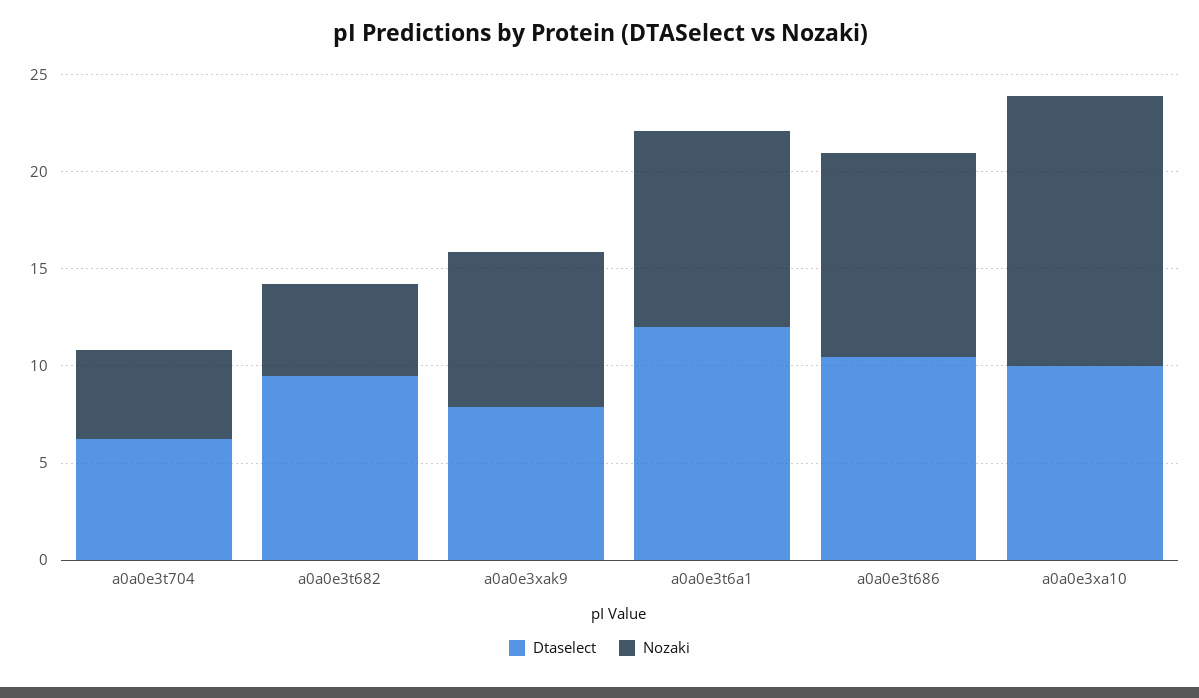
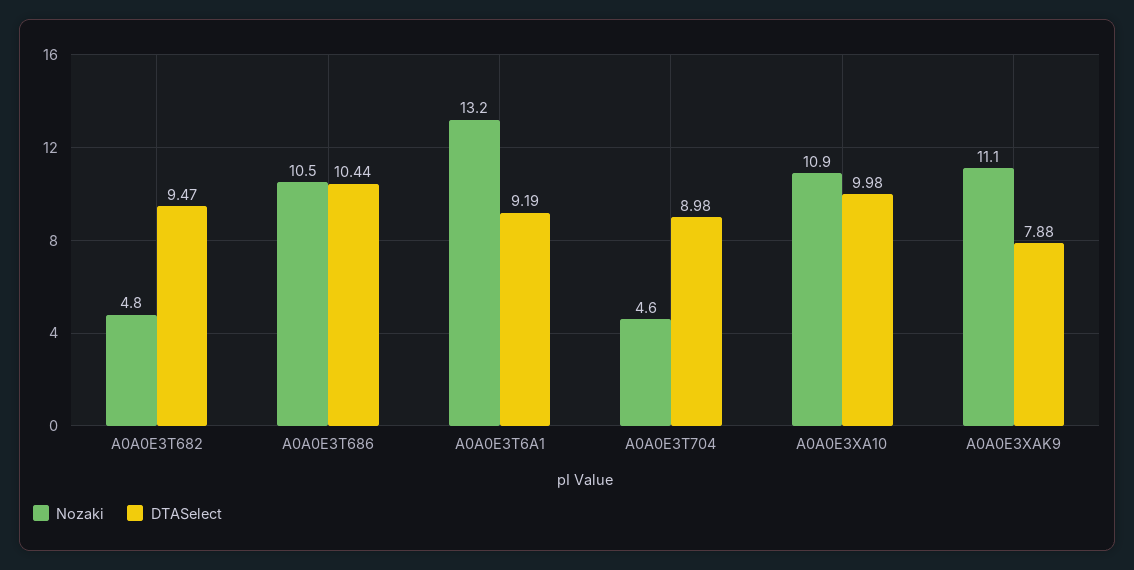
  {
    "Dtaselect": {
-     "a0a0e3t704": 6,
+     "a0a0e3t704": 8.98,
      "a0a0e3t682": 9.47,
      "a0a0e3xak9": 7.88,
-     "a0a0e3t6a1": 12,
+     "a0a0e3t6a1": 9.19,
      "a0a0e3t686": 10.44,
      "a0a0e3xa10": 9.98
    },
    "Nozaki": {
      "a0a0e3t704": 4.6,
      "a0a0e3t682": 4.8,
-     "a0a0e3xak9": 8,
+     "a0a0e3xak9": 11.1,
-     "a0a0e3t6a1": 10,
+     "a0a0e3t6a1": 13.2,
      "a0a0e3t686": 10.5,
-     "a0a0e3xa10": 14
+     "a0a0e3xa10": 10.9
    }
  }

